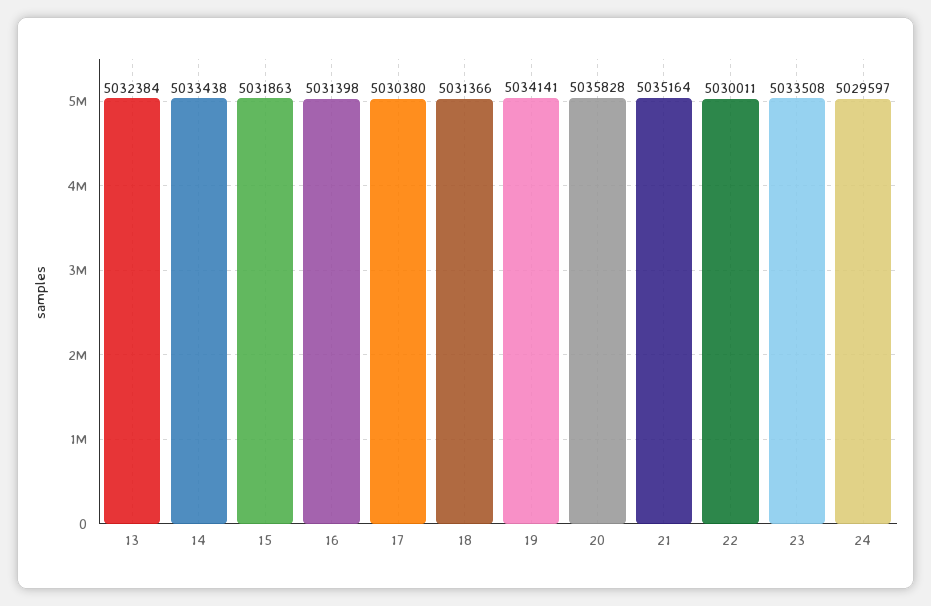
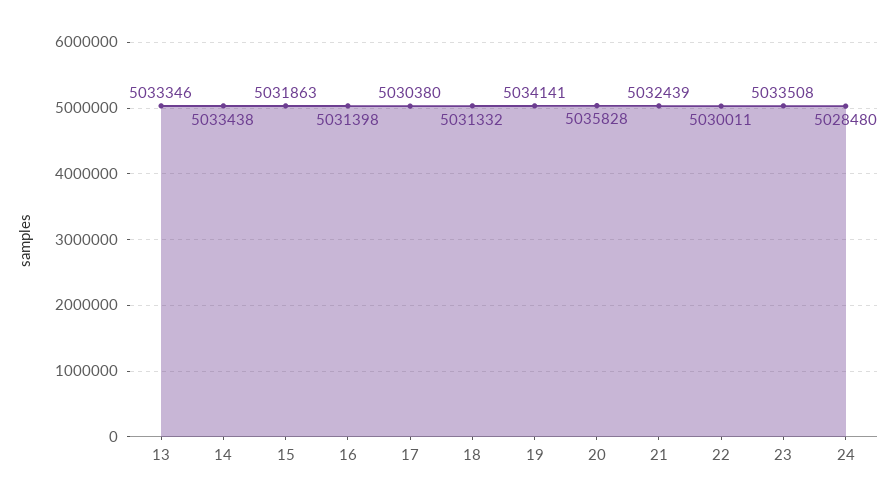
  {
-   "13": 5032384,
+   "13": 5033346,
    "14": 5033438,
    "15": 5031863,
    "16": 5031398,
    "17": 5030380,
-   "18": 5031366,
+   "18": 5031332,
    "19": 5034141,
    "20": 5035828,
-   "21": 5035164,
+   "21": 5032439,
    "22": 5030011,
    "23": 5033508,
-   "24": 5029597
+   "24": 5028480
  }

